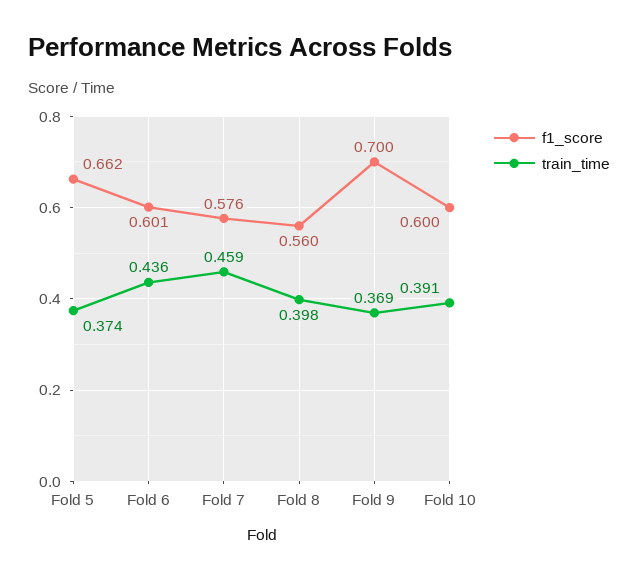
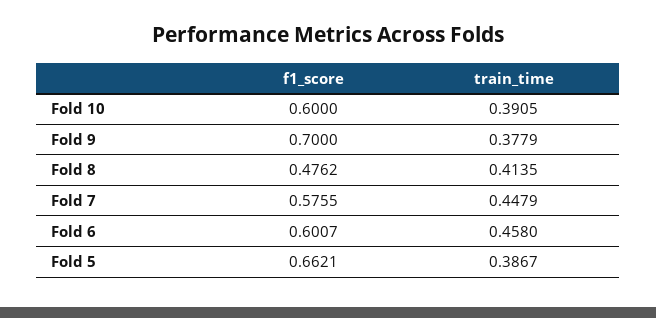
  {
    "f1_score": {
      "Fold 5": 0.6621,
      "Fold 6": 0.6007,
      "Fold 7": 0.5755,
-     "Fold 8": 0.56,
+     "Fold 8": 0.4762,
      "Fold 9": 0.7,
      "Fold 10": 0.6
    },
    "train_time": {
-     "Fold 5": 0.374,
+     "Fold 5": 0.3867,
-     "Fold 6": 0.436,
+     "Fold 6": 0.458,
-     "Fold 7": 0.459,
+     "Fold 7": 0.4479,
-     "Fold 8": 0.398,
+     "Fold 8": 0.4135,
-     "Fold 9": 0.369,
+     "Fold 9": 0.3779,
      "Fold 10": 0.3905
    }
  }

